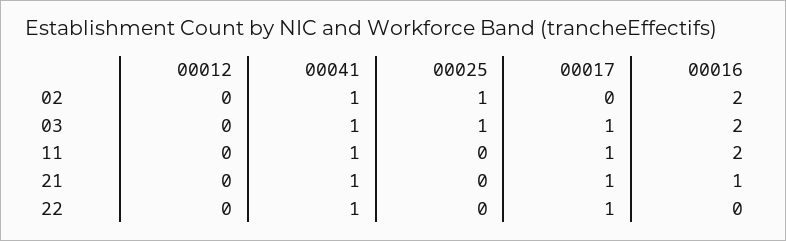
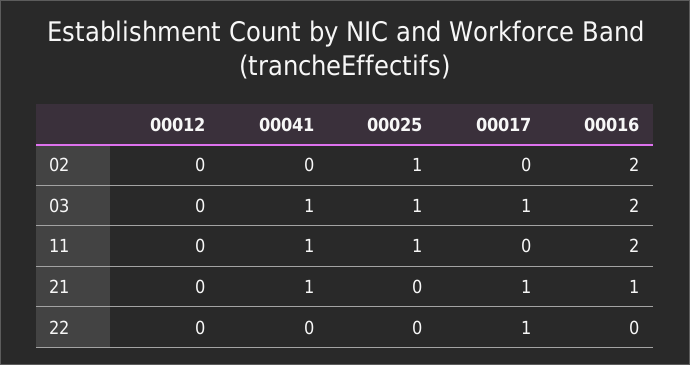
  {
    "00012": {
      "02": 0,
      "03": 0,
      "11": 0,
      "21": 0,
      "22": 0
    },
    "00041": {
-     "02": 1,
+     "02": 0,
      "03": 1,
      "11": 1,
      "21": 1,
-     "22": 1
+     "22": 0
    },
    "00025": {
      "02": 1,
      "03": 1,
-     "11": 0,
+     "11": 1,
      "21": 0,
      "22": 0
    },
    "00017": {
      "02": 0,
      "03": 1,
-     "11": 1,
+     "11": 0,
      "21": 1,
      "22": 1
    },
    "00016": {
      "02": 2,
      "03": 2,
      "11": 2,
      "21": 1,
      "22": 0
    }
  }

